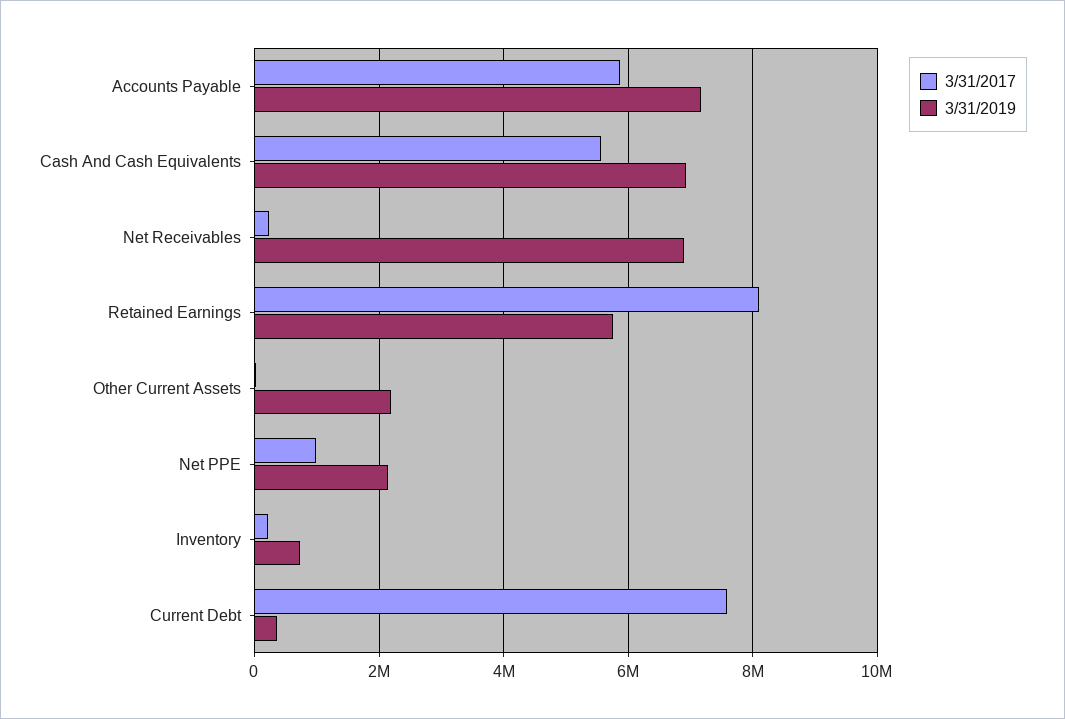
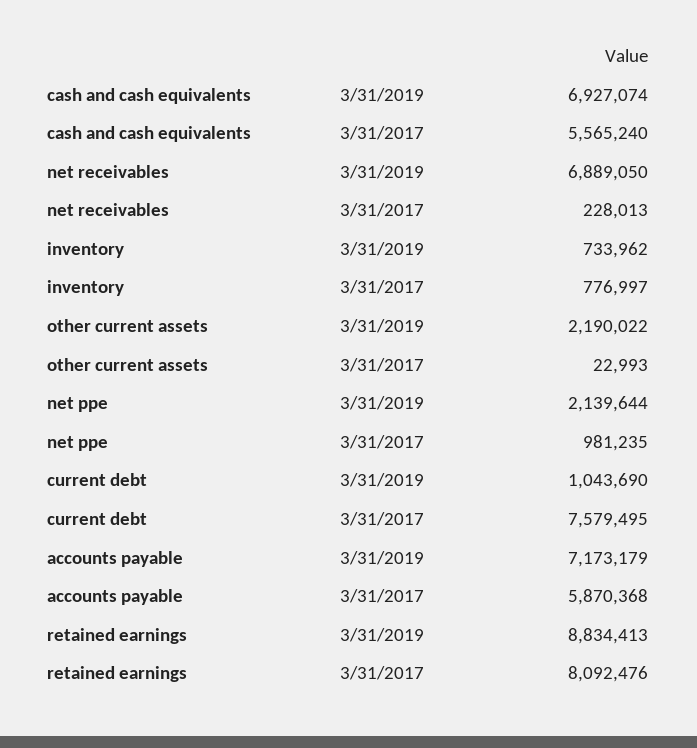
  {
    "3/31/2017": {
      "Accounts Payable": 5870368,
      "Cash And Cash Equivalents": 5565240,
      "Net Receivables": 228013,
      "Retained Earnings": 8092476,
      "Other Current Assets": 22993,
      "Net PPE": 981235,
-     "Inventory": 200000,
+     "Inventory": 776997,
      "Current Debt": 7579495
    },
    "3/31/2019": {
      "Accounts Payable": 7173179,
      "Cash And Cash Equivalents": 6927074,
      "Net Receivables": 6889050,
-     "Retained Earnings": 5800000,
+     "Retained Earnings": 8834413,
      "Other Current Assets": 2190022,
      "Net PPE": 2139644,
      "Inventory": 733962,
-     "Current Debt": 400000
+     "Current Debt": 1043690
    }
  }

